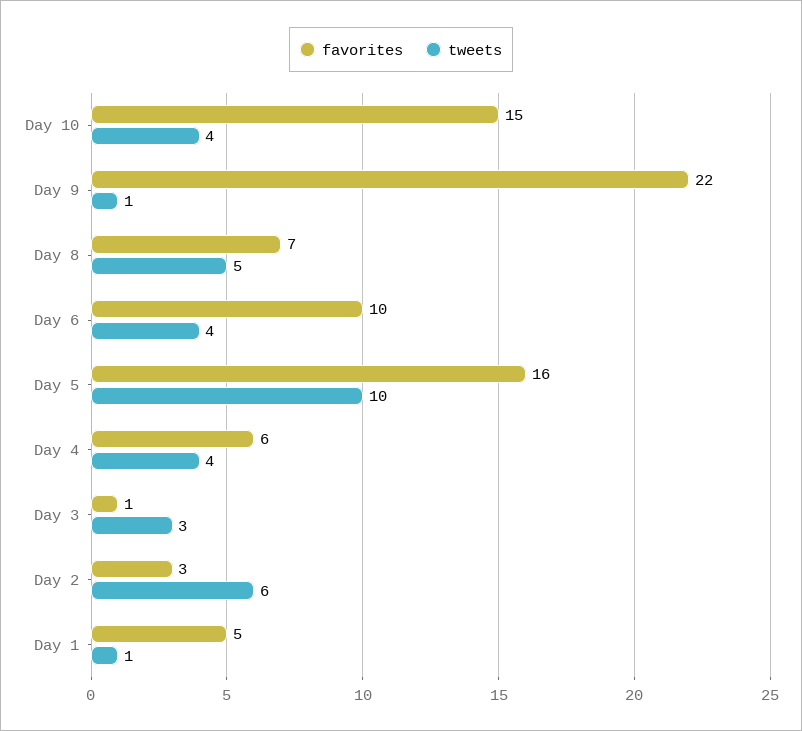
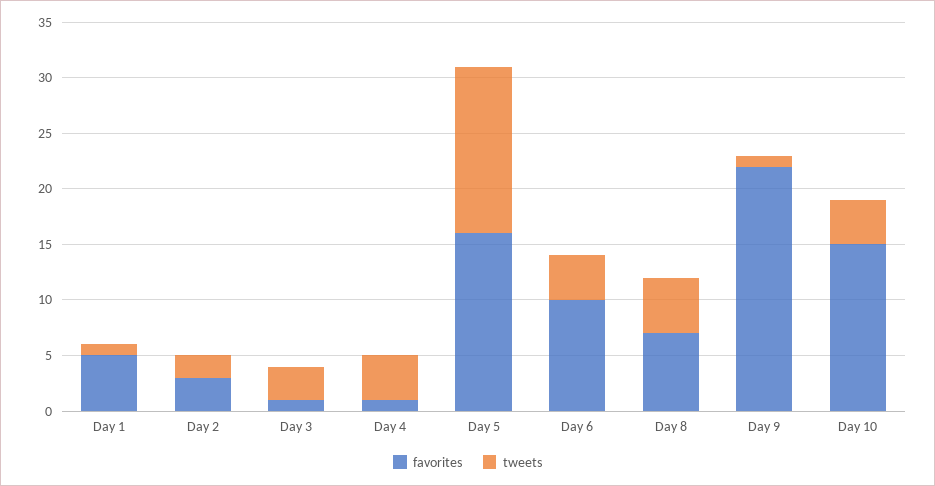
  {
    "favorites": {
      "Day 10": 15,
      "Day 9": 22,
      "Day 8": 7,
      "Day 6": 10,
      "Day 5": 16,
-     "Day 4": 6,
+     "Day 4": 1,
      "Day 3": 1,
      "Day 2": 3,
      "Day 1": 5
    },
    "tweets": {
      "Day 10": 4,
      "Day 9": 1,
      "Day 8": 5,
      "Day 6": 4,
-     "Day 5": 10,
+     "Day 5": 15,
      "Day 4": 4,
      "Day 3": 3,
-     "Day 2": 6,
+     "Day 2": 2,
      "Day 1": 1
    }
  }

